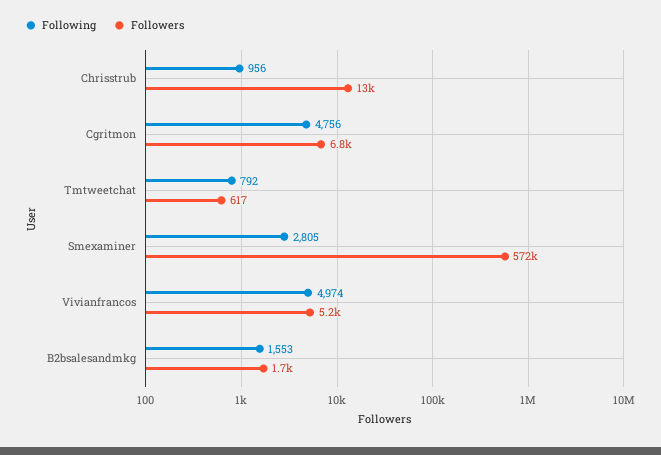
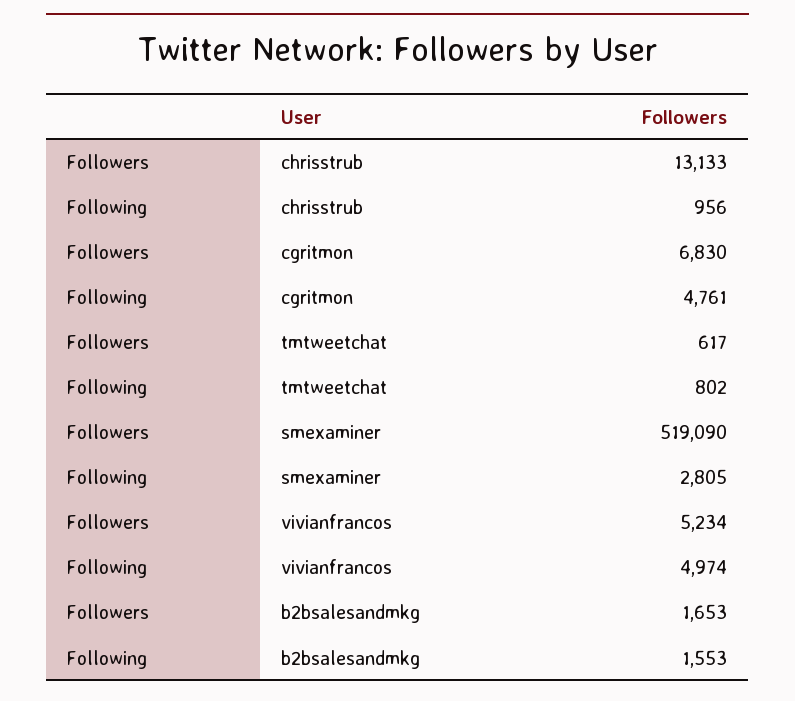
  {
    "Following": {
      "Chrisstrub": 956,
-     "Cgritmon": 4756,
+     "Cgritmon": 4761,
-     "Tmtweetchat": 792,
+     "Tmtweetchat": 802,
      "Smexaminer": 2805,
      "Vivianfrancos": 4974,
      "B2bsalesandmkg": 1553
    },
    "Followers": {
      "Chrisstrub": 13133,
      "Cgritmon": 6830,
      "Tmtweetchat": 617,
-     "Smexaminer": 572000,
+     "Smexaminer": 519090,
      "Vivianfrancos": 5234,
      "B2bsalesandmkg": 1653
    }
  }

